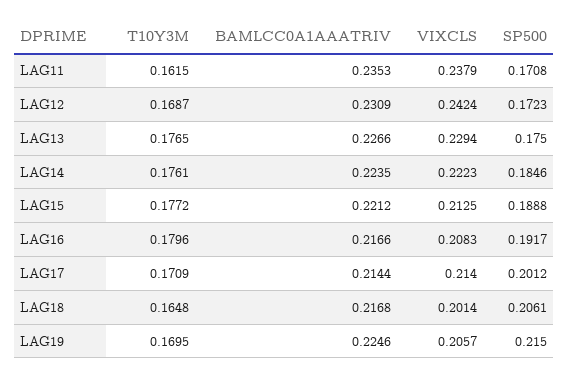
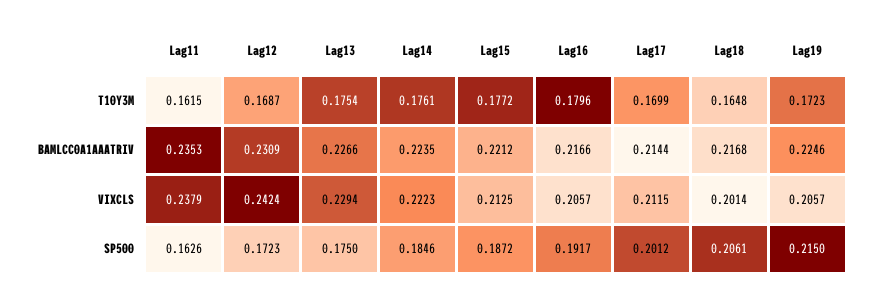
  {
    "T10Y3M": {
      "LAG11": 0.1615,
      "LAG12": 0.1687,
-     "LAG13": 0.1765,
+     "LAG13": 0.1754,
      "LAG14": 0.1761,
      "LAG15": 0.1772,
      "LAG16": 0.1796,
-     "LAG17": 0.1709,
+     "LAG17": 0.1699,
      "LAG18": 0.1648,
-     "LAG19": 0.1695
+     "LAG19": 0.1723
    },
    "BAMLCC0A1AAATRIV": {
      "LAG11": 0.2353,
      "LAG12": 0.2309,
      "LAG13": 0.2266,
      "LAG14": 0.2235,
      "LAG15": 0.2212,
      "LAG16": 0.2166,
      "LAG17": 0.2144,
      "LAG18": 0.2168,
      "LAG19": 0.2246
    },
    "VIXCLS": {
      "LAG11": 0.2379,
      "LAG12": 0.2424,
      "LAG13": 0.2294,
      "LAG14": 0.2223,
      "LAG15": 0.2125,
-     "LAG16": 0.2083,
+     "LAG16": 0.2057,
-     "LAG17": 0.214,
+     "LAG17": 0.2115,
      "LAG18": 0.2014,
      "LAG19": 0.2057
    },
    "SP500": {
-     "LAG11": 0.1708,
+     "LAG11": 0.1626,
      "LAG12": 0.1723,
      "LAG13": 0.175,
      "LAG14": 0.1846,
-     "LAG15": 0.1888,
+     "LAG15": 0.1872,
      "LAG16": 0.1917,
      "LAG17": 0.2012,
      "LAG18": 0.2061,
      "LAG19": 0.215
    }
  }

